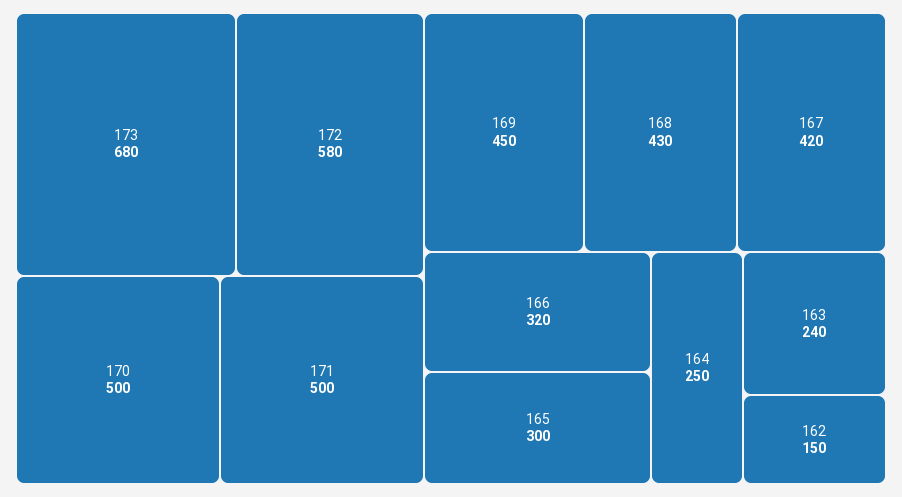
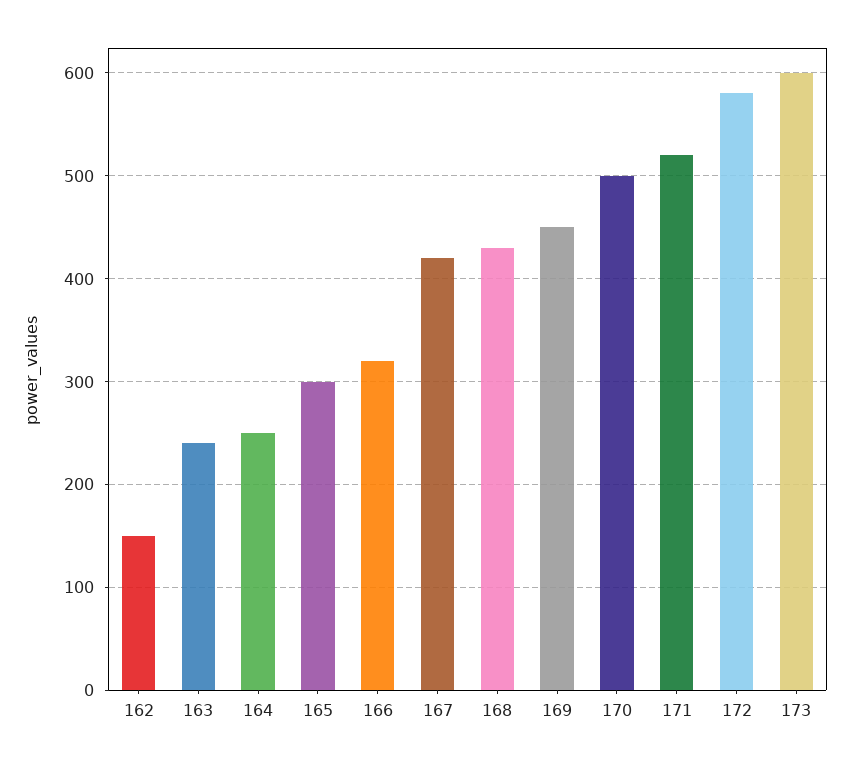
  {
-   "173": 680,
+   "173": 600,
    "172": 580,
    "170": 500,
-   "171": 500,
+   "171": 520,
    "169": 450,
    "168": 430,
    "167": 420,
    "166": 320,
    "165": 300,
    "164": 250,
    "163": 240,
    "162": 150
  }

